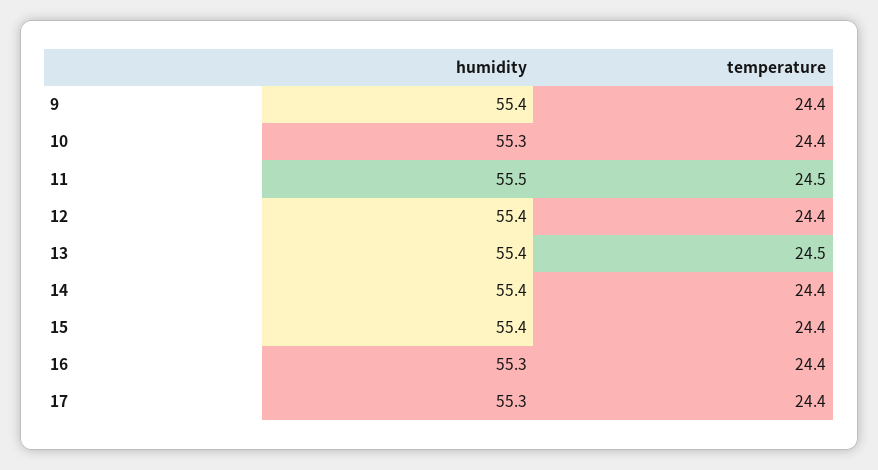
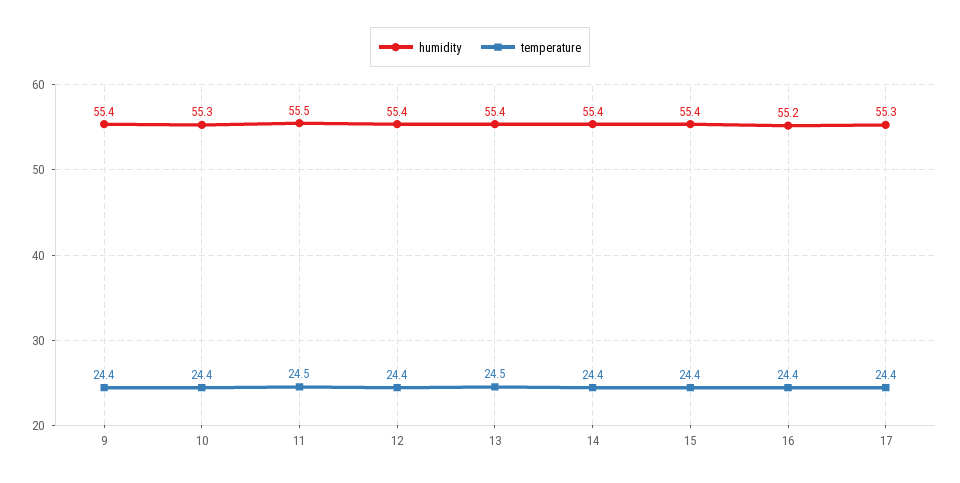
  {
    "humidity": {
      "9": 55.4,
      "10": 55.3,
      "11": 55.5,
      "12": 55.4,
      "13": 55.4,
      "14": 55.4,
      "15": 55.4,
-     "16": 55.3,
+     "16": 55.2,
      "17": 55.3
    },
    "temperature": {
      "9": 24.4,
      "10": 24.4,
      "11": 24.5,
      "12": 24.4,
      "13": 24.5,
      "14": 24.4,
      "15": 24.4,
      "16": 24.4,
      "17": 24.4
    }
  }

